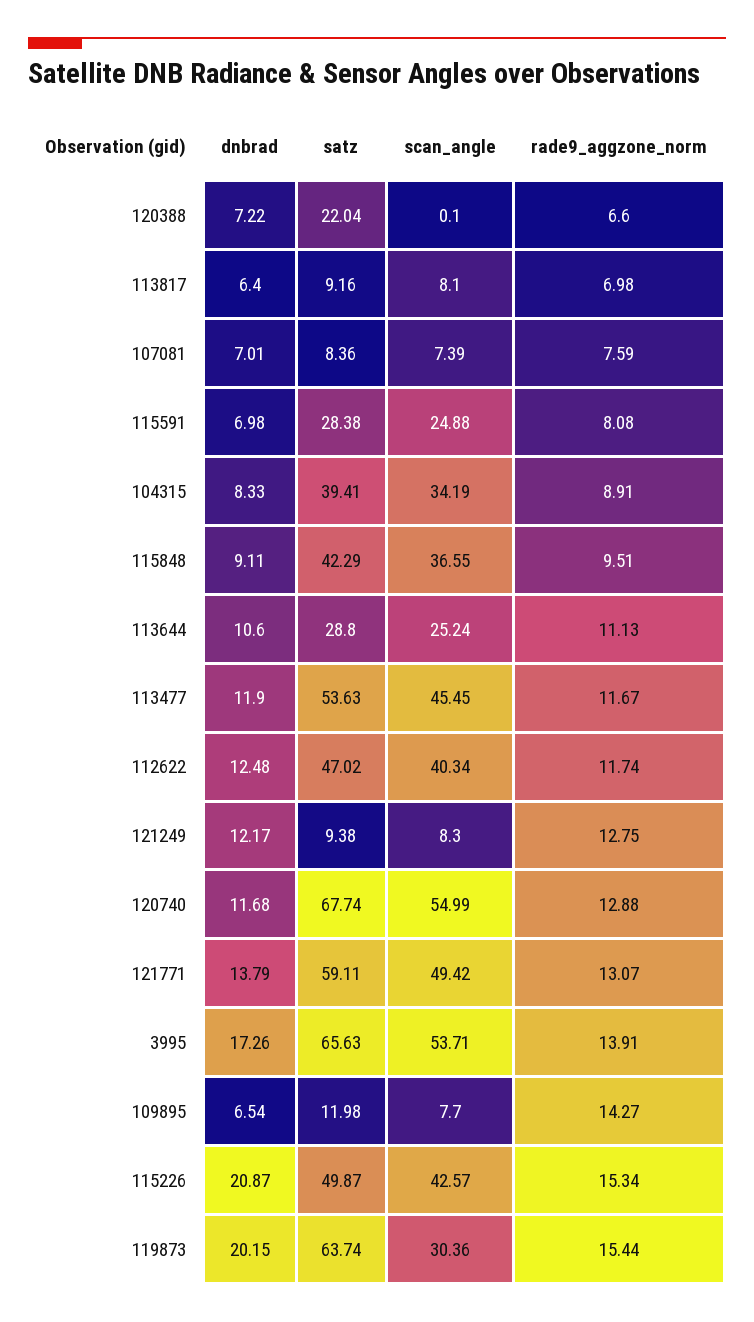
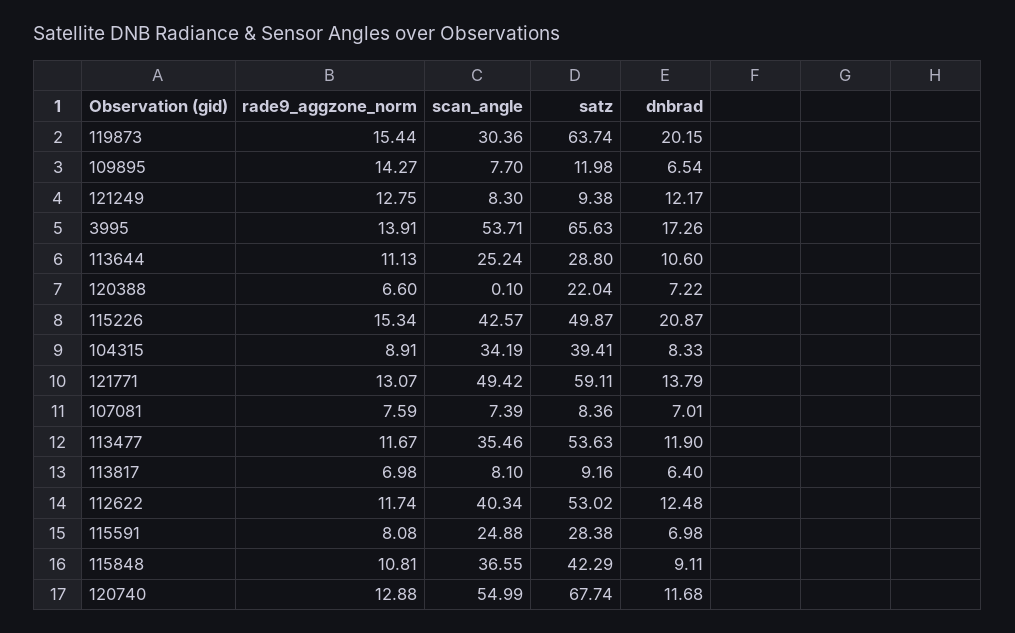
  {
    "dnbrad": {
      "120388": 7.22,
      "113817": 6.4,
      "107081": 7.01,
      "115591": 6.98,
      "104315": 8.33,
      "115848": 9.11,
      "113644": 10.6,
      "113477": 11.9,
      "112622": 12.48,
      "121249": 12.17,
      "120740": 11.68,
      "121771": 13.79,
      "3995": 17.26,
      "109895": 6.54,
      "115226": 20.87,
      "119873": 20.15
    },
    "satz": {
      "120388": 22.04,
      "113817": 9.16,
      "107081": 8.36,
      "115591": 28.38,
      "104315": 39.41,
      "115848": 42.29,
      "113644": 28.8,
      "113477": 53.63,
-     "112622": 47.02,
+     "112622": 53.02,
      "121249": 9.38,
      "120740": 67.74,
      "121771": 59.11,
      "3995": 65.63,
      "109895": 11.98,
      "115226": 49.87,
      "119873": 63.74
    },
    "scan_angle": {
      "120388": 0.1,
      "113817": 8.1,
      "107081": 7.39,
      "115591": 24.88,
      "104315": 34.19,
      "115848": 36.55,
      "113644": 25.24,
-     "113477": 45.45,
+     "113477": 35.46,
      "112622": 40.34,
      "121249": 8.3,
      "120740": 54.99,
      "121771": 49.42,
      "3995": 53.71,
      "109895": 7.7,
      "115226": 42.57,
      "119873": 30.36
    },
    "rade9_aggzone_norm": {
      "120388": 6.6,
      "113817": 6.98,
      "107081": 7.59,
      "115591": 8.08,
      "104315": 8.91,
-     "115848": 9.51,
+     "115848": 10.81,
      "113644": 11.13,
      "113477": 11.67,
      "112622": 11.74,
      "121249": 12.75,
      "120740": 12.88,
      "121771": 13.07,
      "3995": 13.91,
      "109895": 14.27,
      "115226": 15.34,
      "119873": 15.44
    }
  }

